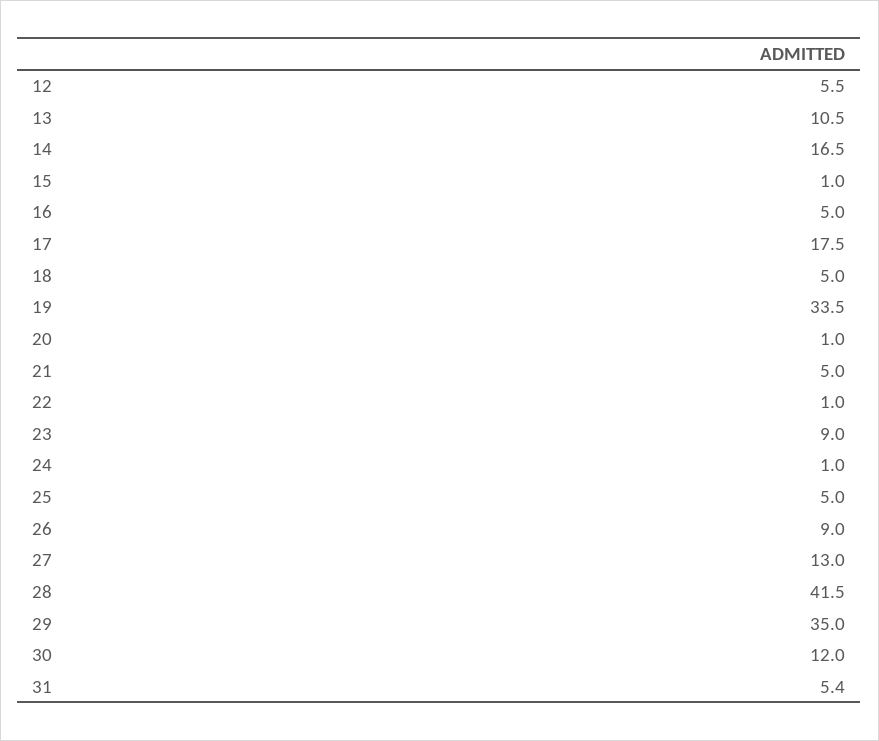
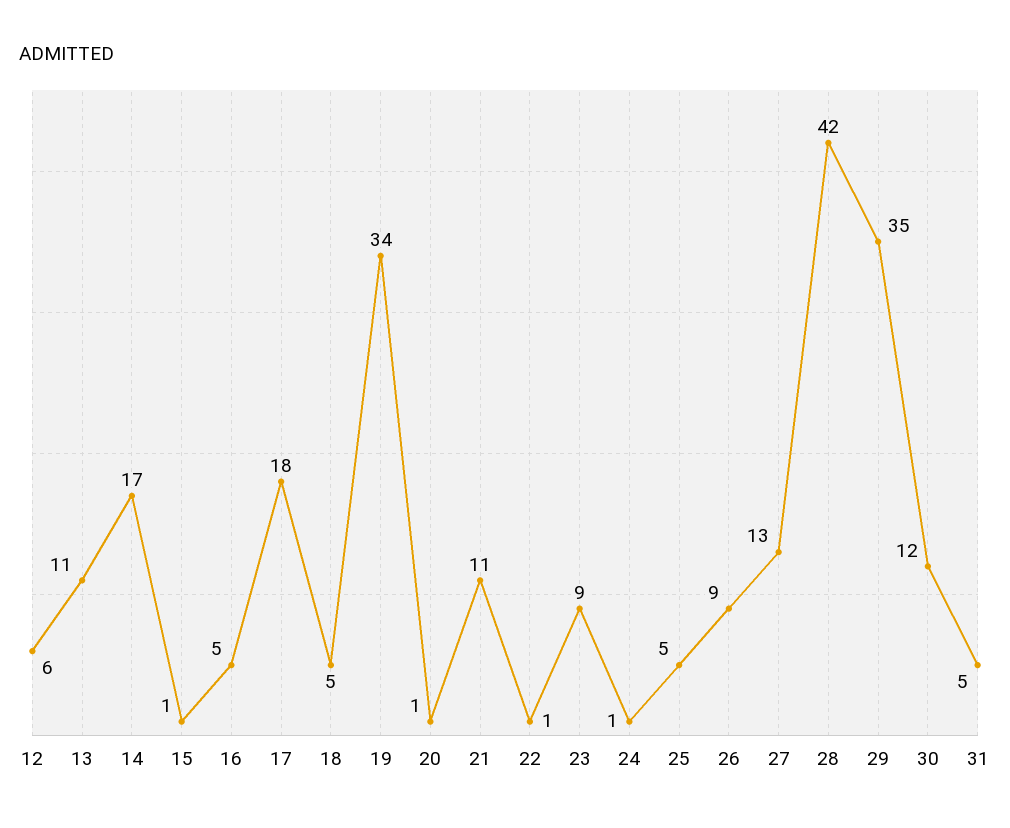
  {
    "12": 5.5,
    "13": 10.5,
    "14": 16.5,
    "15": 1,
    "16": 5,
    "17": 17.5,
    "18": 5,
    "19": 33.5,
    "20": 1,
-   "21": 5,
+   "21": 11,
    "22": 1,
    "23": 9,
    "24": 1,
    "25": 5,
    "26": 9,
    "27": 13,
    "28": 41.5,
    "29": 35,
    "30": 12,
    "31": 5.4
  }

